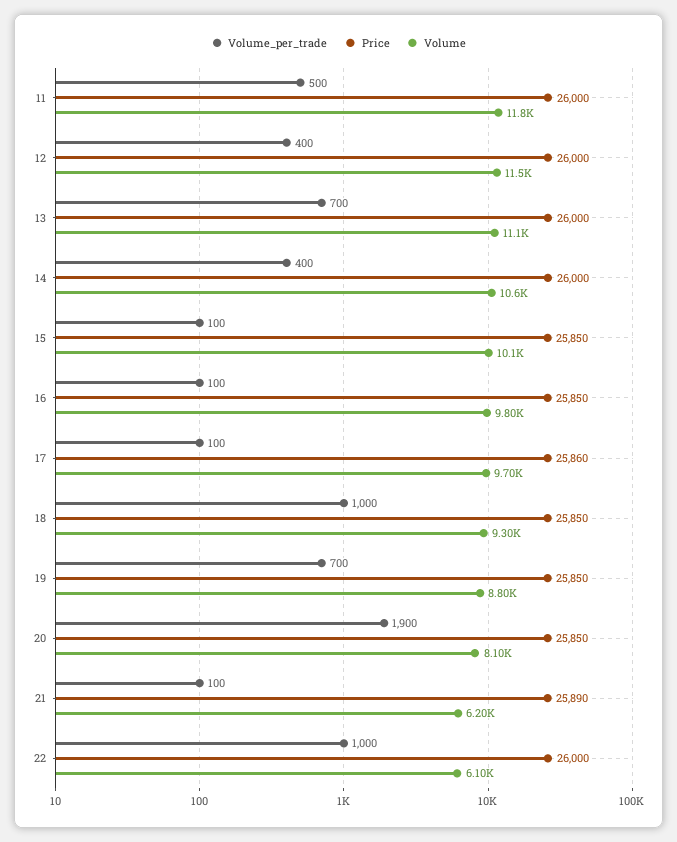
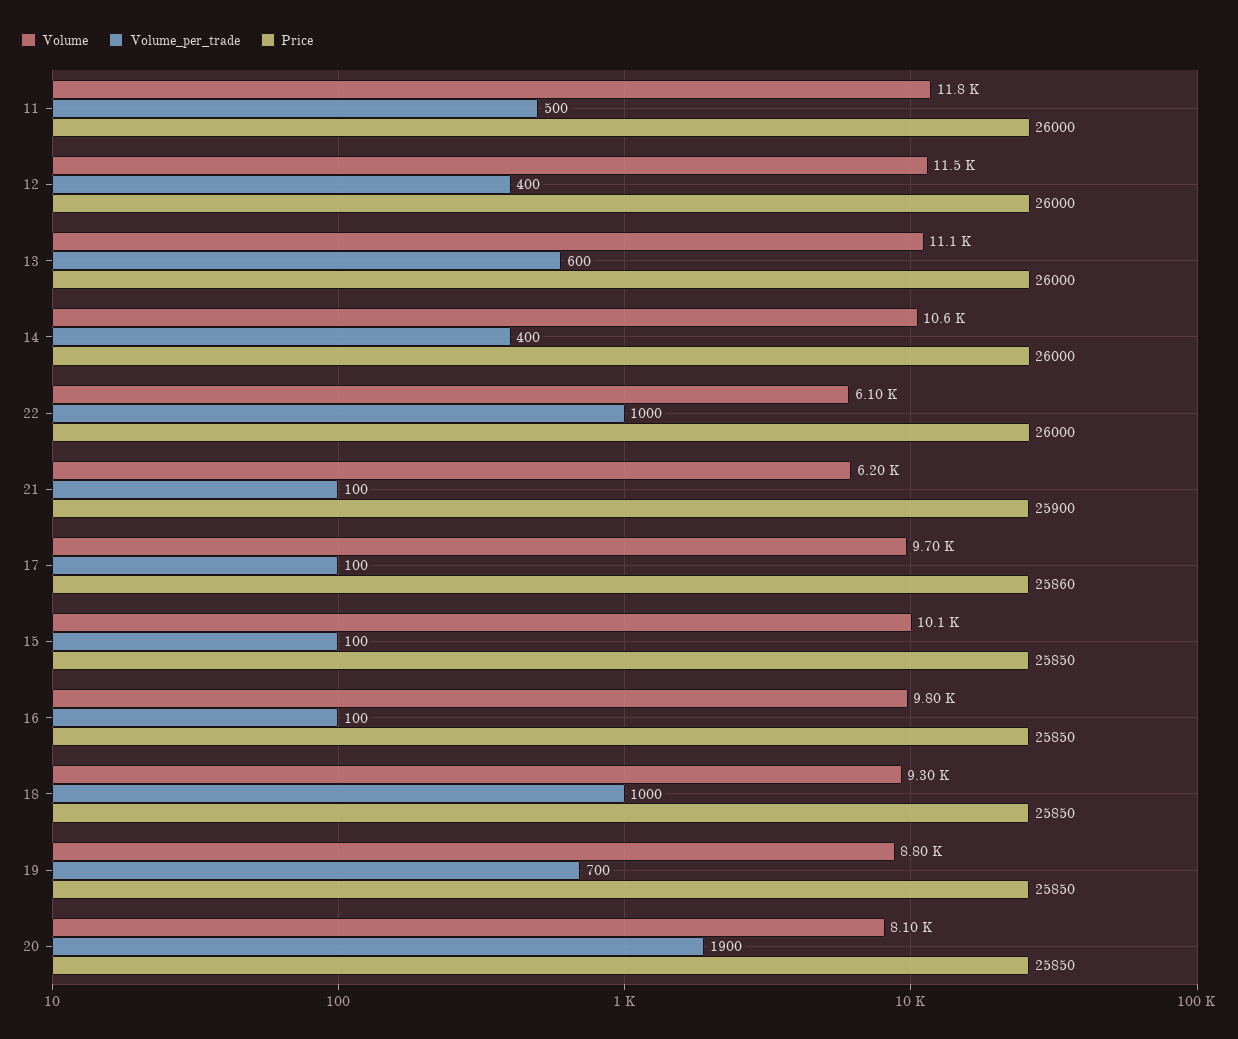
  {
    "Volume_per_trade": {
      "11": 500,
      "12": 400,
-     "13": 700,
+     "13": 600,
      "14": 400,
      "15": 100,
      "16": 100,
      "17": 100,
      "18": 1000,
      "19": 700,
      "20": 1900,
      "21": 100,
      "22": 1000
    },
    "Price": {
      "11": 26000,
      "12": 26000,
      "13": 26000,
      "14": 26000,
      "15": 25850,
      "16": 25850,
      "17": 25860,
      "18": 25850,
      "19": 25850,
      "20": 25850,
-     "21": 25890,
+     "21": 25900,
      "22": 26000
    },
    "Volume": {
      "11": 11800,
      "12": 11500,
      "13": 11100,
      "14": 10600,
      "15": 10100,
      "16": 9800,
      "17": 9700,
      "18": 9300,
      "19": 8800,
      "20": 8100,
      "21": 6200,
      "22": 6100
    }
  }

